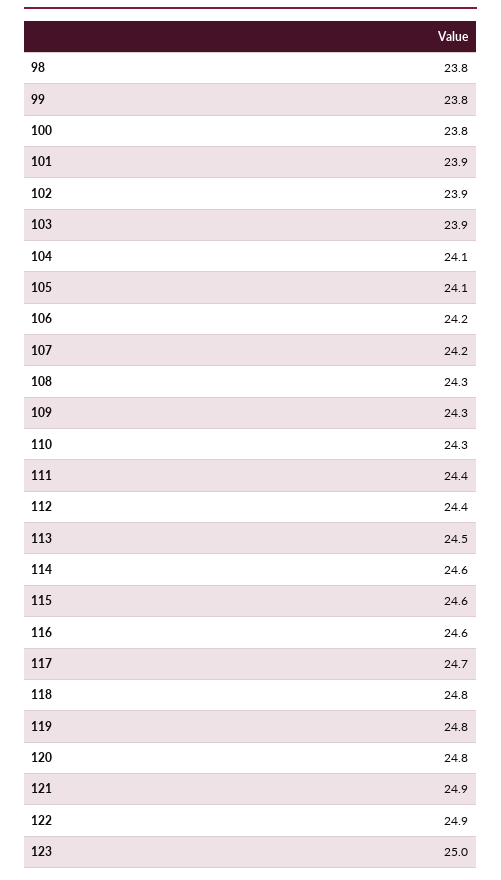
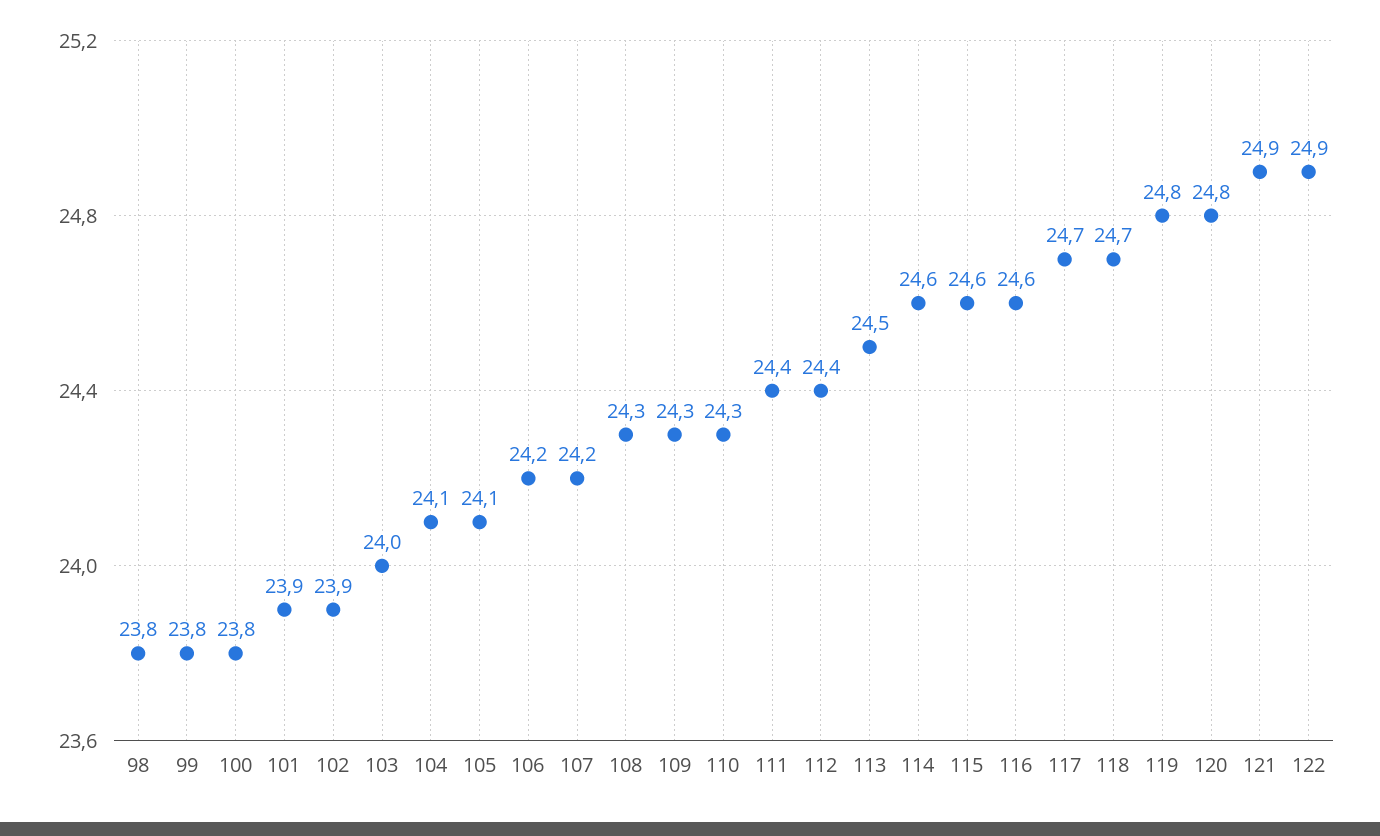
  {
    "98": 23.8,
    "99": 23.8,
    "100": 23.8,
    "101": 23.9,
    "102": 23.9,
-   "103": 23.9,
+   "103": 24,
    "104": 24.1,
    "105": 24.1,
    "106": 24.2,
    "107": 24.2,
    "108": 24.3,
    "109": 24.3,
    "110": 24.3,
    "111": 24.4,
    "112": 24.4,
    "113": 24.5,
    "114": 24.6,
    "115": 24.6,
    "116": 24.6,
    "117": 24.7,
-   "118": 24.8,
+   "118": 24.7,
    "119": 24.8,
    "120": 24.8,
    "121": 24.9,
-   "122": 24.9,
+   "122": 24.9
-   "123": 25
  }

